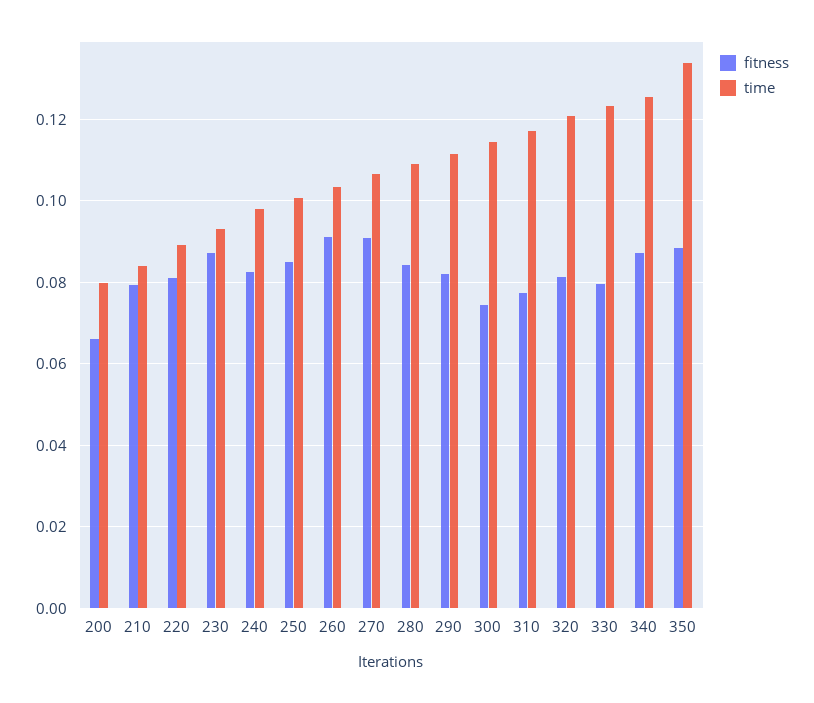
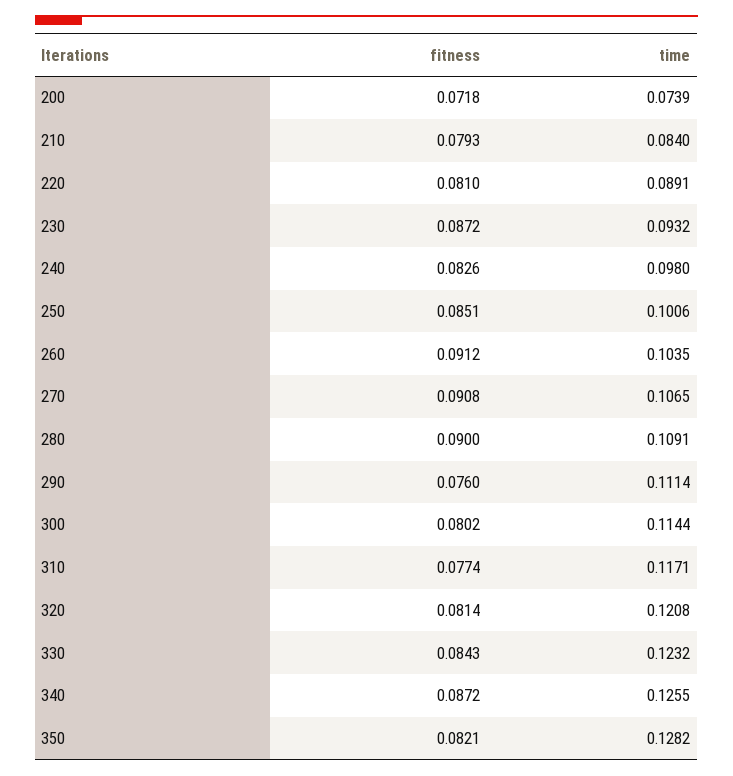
  {
    "fitness": {
-     "200": 0.066,
+     "200": 0.0718,
      "210": 0.0793,
      "220": 0.081,
      "230": 0.0872,
      "240": 0.0826,
      "250": 0.0851,
      "260": 0.0912,
      "270": 0.0908,
-     "280": 0.084,
+     "280": 0.09,
-     "290": 0.082,
+     "290": 0.076,
-     "300": 0.074,
+     "300": 0.0802,
      "310": 0.0774,
      "320": 0.0814,
-     "330": 0.08,
+     "330": 0.0843,
      "340": 0.0872,
-     "350": 0.088
+     "350": 0.0821
    },
    "time": {
-     "200": 0.08,
+     "200": 0.0739,
      "210": 0.084,
      "220": 0.0891,
      "230": 0.0932,
      "240": 0.098,
      "250": 0.1006,
      "260": 0.1035,
      "270": 0.1065,
      "280": 0.1091,
      "290": 0.1114,
      "300": 0.1144,
      "310": 0.1171,
      "320": 0.1208,
      "330": 0.1232,
      "340": 0.1255,
-     "350": 0.134
+     "350": 0.1282
    }
  }

